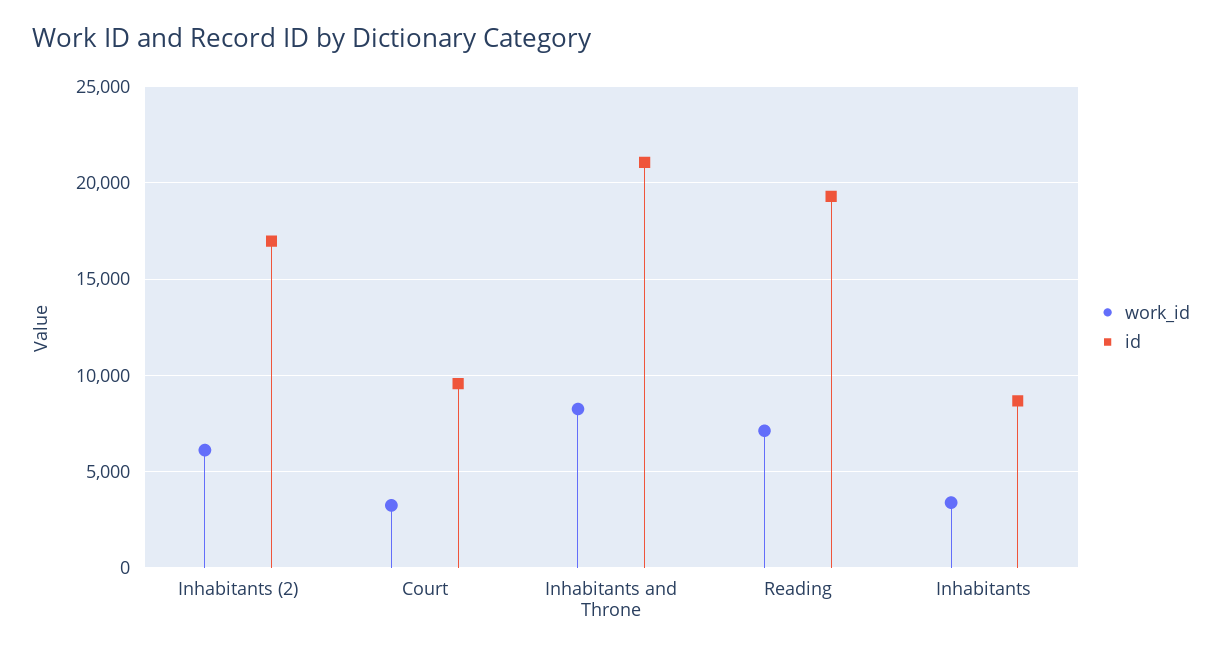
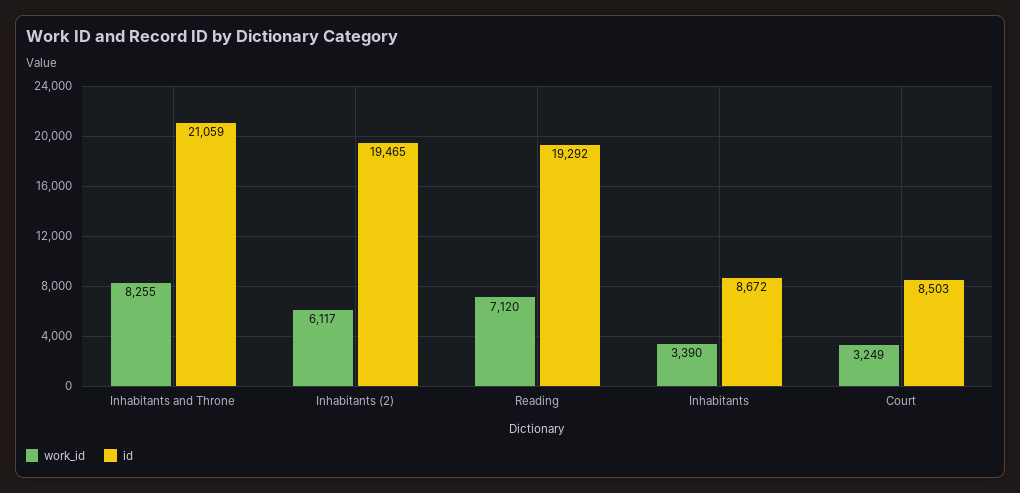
  {
    "work_id": {
      "Inhabitants (2)": 6117,
      "Court": 3249,
      "Inhabitants and Throne": 8255,
      "Reading": 7120,
      "Inhabitants": 3390
    },
    "id": {
-     "Inhabitants (2)": 17000,
+     "Inhabitants (2)": 19465,
-     "Court": 9500,
+     "Court": 8503,
      "Inhabitants and Throne": 21059,
      "Reading": 19292,
      "Inhabitants": 8672
    }
  }

